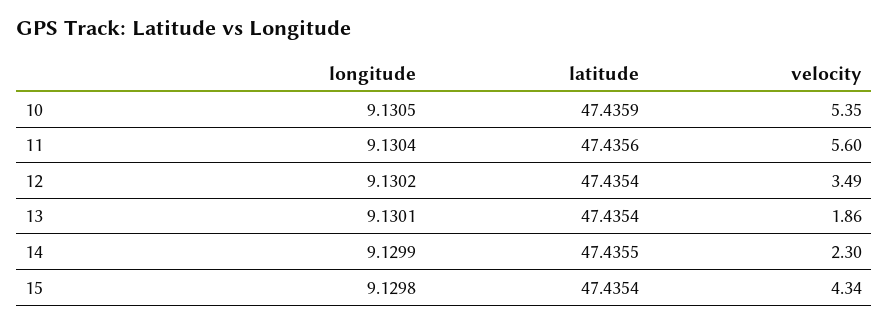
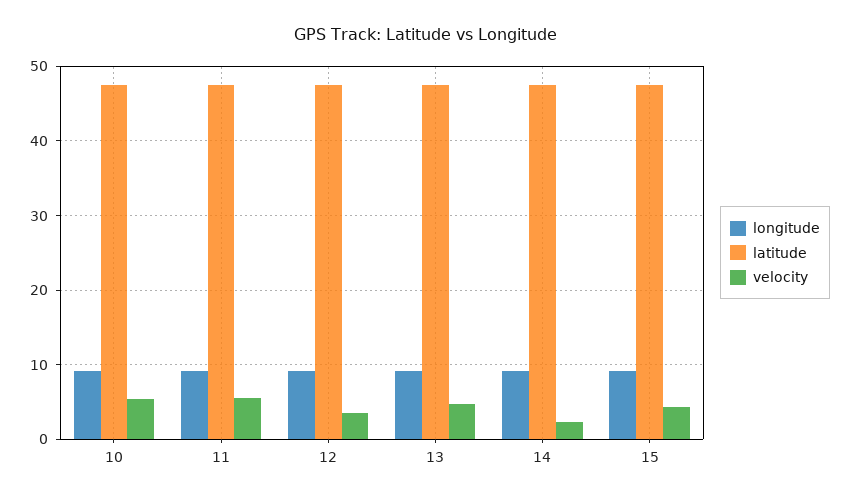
  {
    "longitude": {
      "10": 9.1305,
      "11": 9.1304,
      "12": 9.1302,
      "13": 9.1301,
      "14": 9.1299,
      "15": 9.1298
    },
    "latitude": {
      "10": 47.4359,
      "11": 47.4356,
      "12": 47.4354,
      "13": 47.4354,
      "14": 47.4355,
      "15": 47.4354
    },
    "velocity": {
      "10": 5.35,
      "11": 5.6,
      "12": 3.49,
-     "13": 1.86,
+     "13": 5,
      "14": 2.3,
      "15": 4.34
    }
  }

